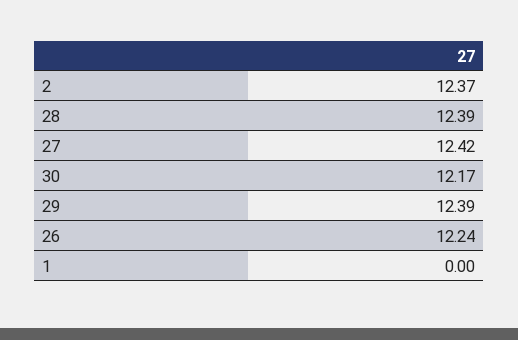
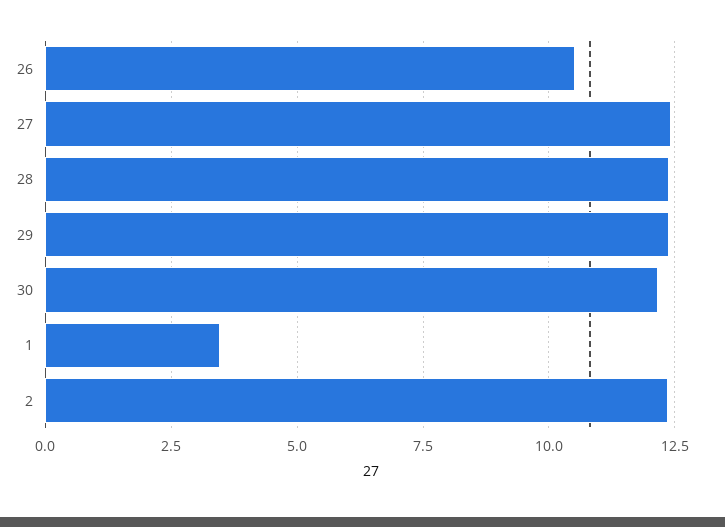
  {
    "2": 12.37,
    "28": 12.39,
    "27": 12.42,
    "30": 12.17,
    "29": 12.39,
-   "26": 12.24,
+   "26": 10.5,
-   "1": 0
+   "1": 3.5
  }

